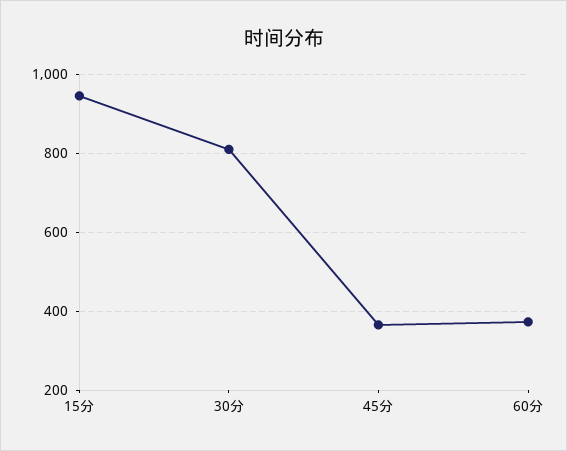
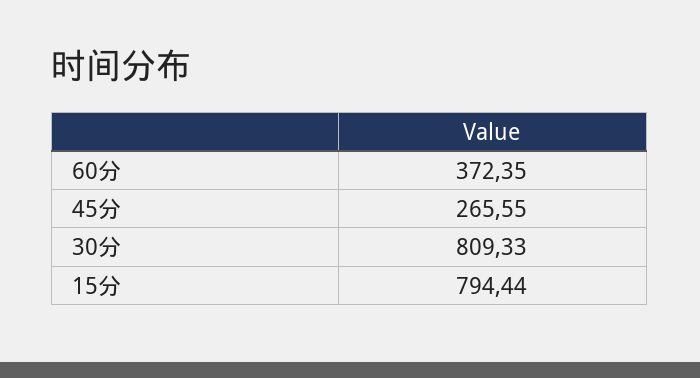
  {
-   "15分": 940,
+   "15分": 794.44,
    "30分": 809.33,
-   "45分": 360,
+   "45分": 265.55,
    "60分": 372.35
  }

